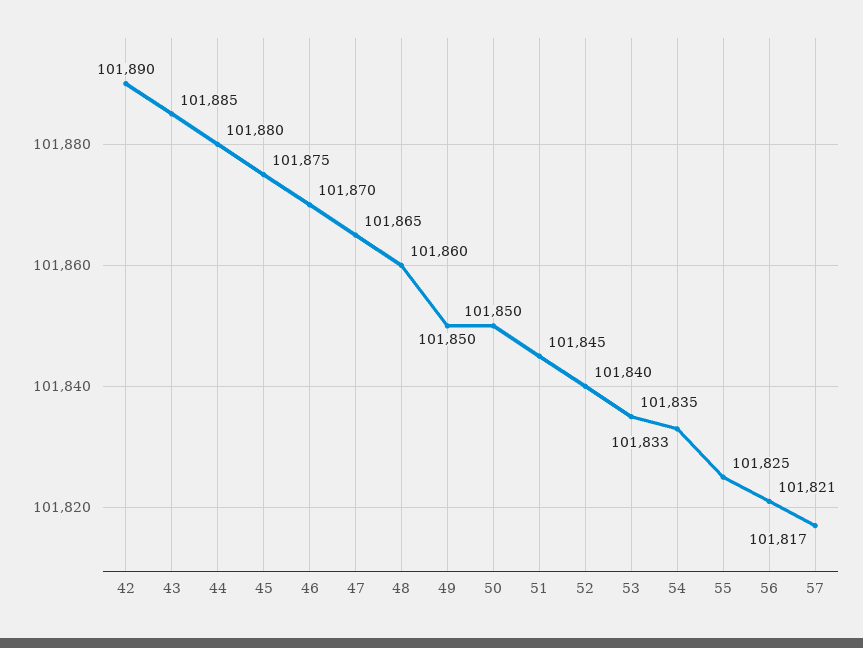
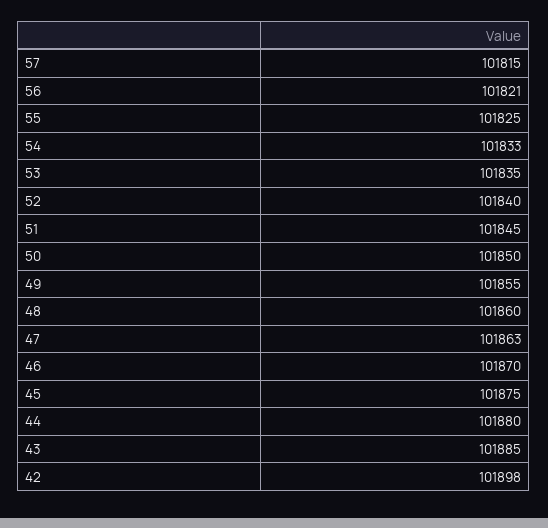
  {
-   "42": 101890,
+   "42": 101898,
    "43": 101885,
    "44": 101880,
    "45": 101875,
    "46": 101870,
-   "47": 101865,
+   "47": 101863,
    "48": 101860,
-   "49": 101850,
+   "49": 101855,
    "50": 101850,
    "51": 101845,
    "52": 101840,
    "53": 101835,
    "54": 101833,
    "55": 101825,
    "56": 101821,
-   "57": 101817
+   "57": 101815
  }

